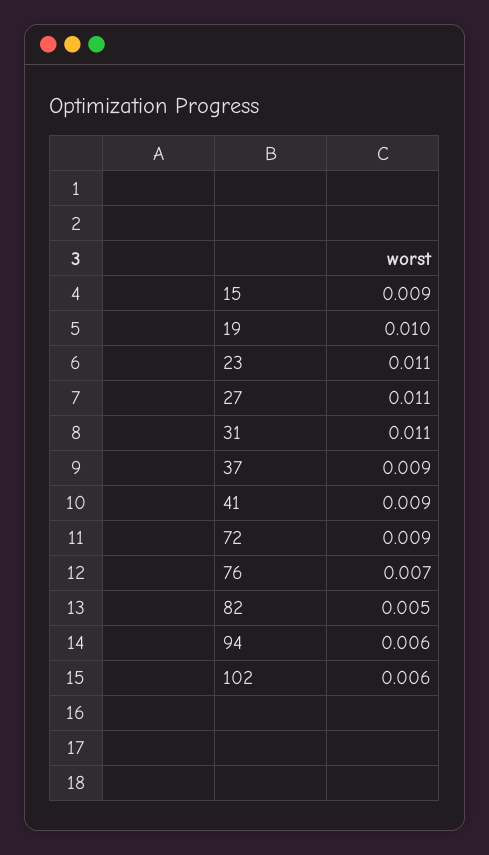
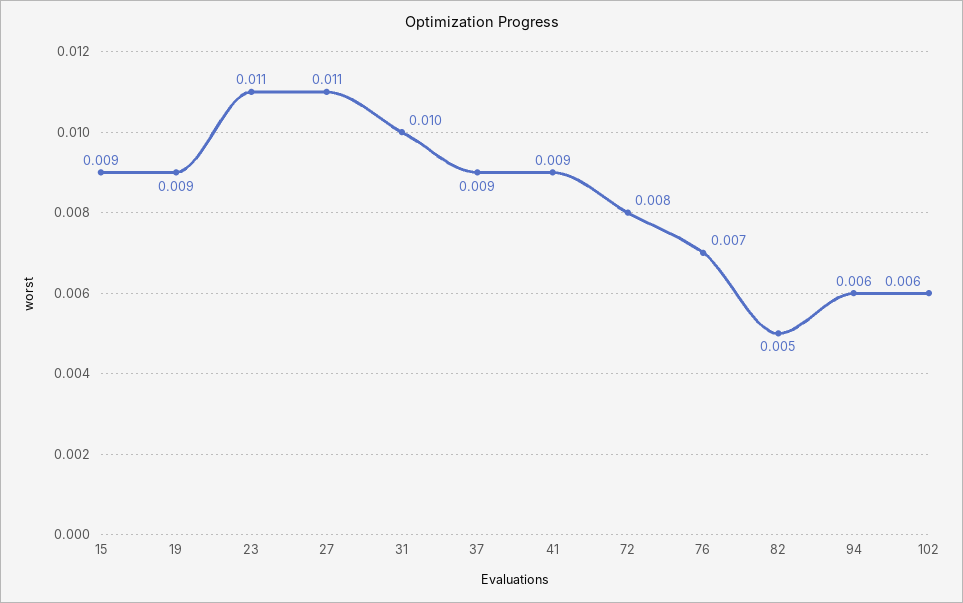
  {
    "15": 0.009,
-   "19": 0.01,
+   "19": 0.009,
    "23": 0.011,
    "27": 0.011,
-   "31": 0.011,
+   "31": 0.01,
    "37": 0.009,
    "41": 0.009,
-   "72": 0.009,
+   "72": 0.008,
    "76": 0.007,
    "82": 0.005,
    "94": 0.006,
    "102": 0.006
  }

